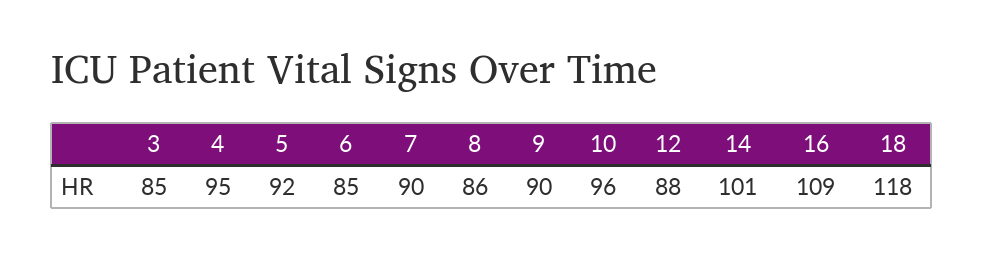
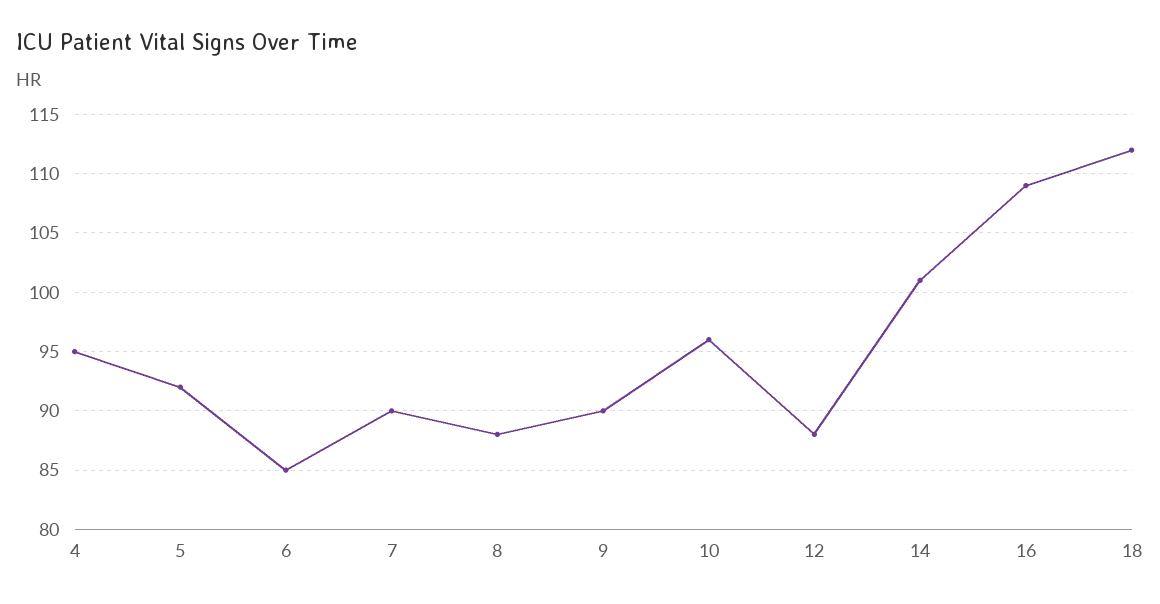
  {
-   "3": 85,
    "4": 95,
    "5": 92,
    "6": 85,
    "7": 90,
-   "8": 86,
+   "8": 88,
    "9": 90,
    "10": 96,
    "12": 88,
    "14": 101,
    "16": 109,
-   "18": 118
+   "18": 112
  }

